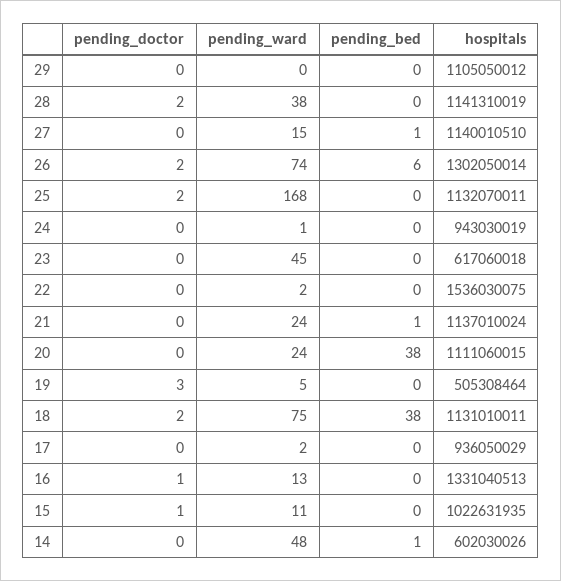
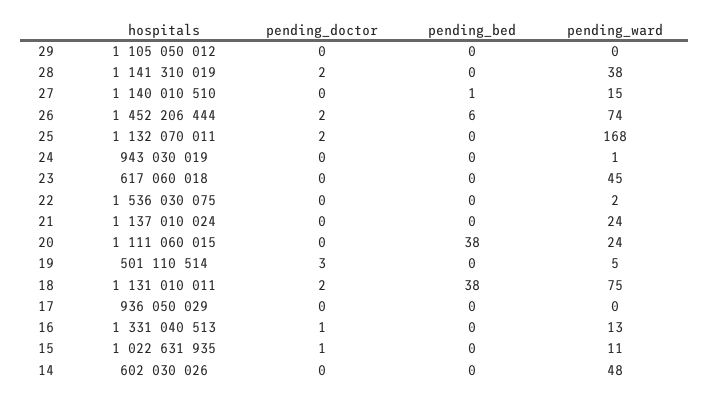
  {
    "pending_doctor": {
      "29": 0,
      "28": 2,
      "27": 0,
      "26": 2,
      "25": 2,
      "24": 0,
      "23": 0,
      "22": 0,
      "21": 0,
      "20": 0,
      "19": 3,
      "18": 2,
      "17": 0,
      "16": 1,
      "15": 1,
      "14": 0
    },
    "pending_ward": {
      "29": 0,
      "28": 38,
      "27": 15,
      "26": 74,
      "25": 168,
      "24": 1,
      "23": 45,
      "22": 2,
      "21": 24,
      "20": 24,
      "19": 5,
      "18": 75,
-     "17": 2,
+     "17": 0,
      "16": 13,
      "15": 11,
      "14": 48
    },
    "pending_bed": {
      "29": 0,
      "28": 0,
      "27": 1,
      "26": 6,
      "25": 0,
      "24": 0,
      "23": 0,
      "22": 0,
-     "21": 1,
+     "21": 0,
      "20": 38,
      "19": 0,
      "18": 38,
      "17": 0,
      "16": 0,
      "15": 0,
-     "14": 1
+     "14": 0
    },
    "hospitals": {
      "29": 1105050012,
      "28": 1141310019,
      "27": 1140010510,
-     "26": 1302050014,
+     "26": 1452206444,
      "25": 1132070011,
      "24": 943030019,
      "23": 617060018,
      "22": 1536030075,
      "21": 1137010024,
      "20": 1111060015,
-     "19": 505308464,
+     "19": 501110514,
      "18": 1131010011,
      "17": 936050029,
      "16": 1331040513,
      "15": 1022631935,
      "14": 602030026
    }
  }

